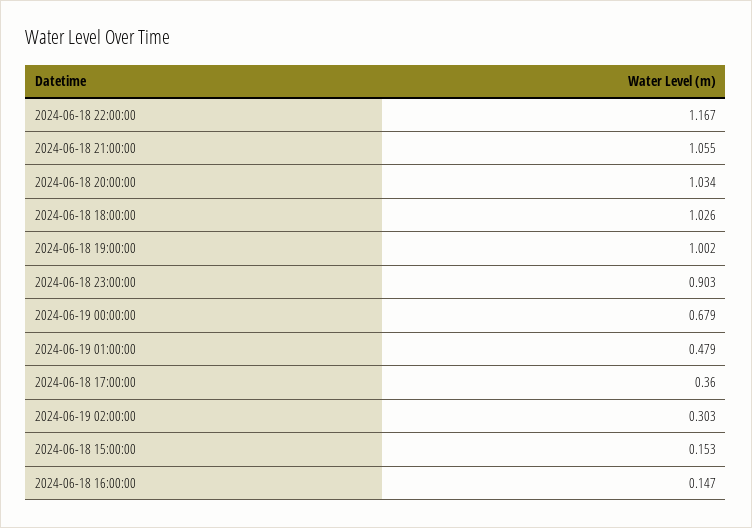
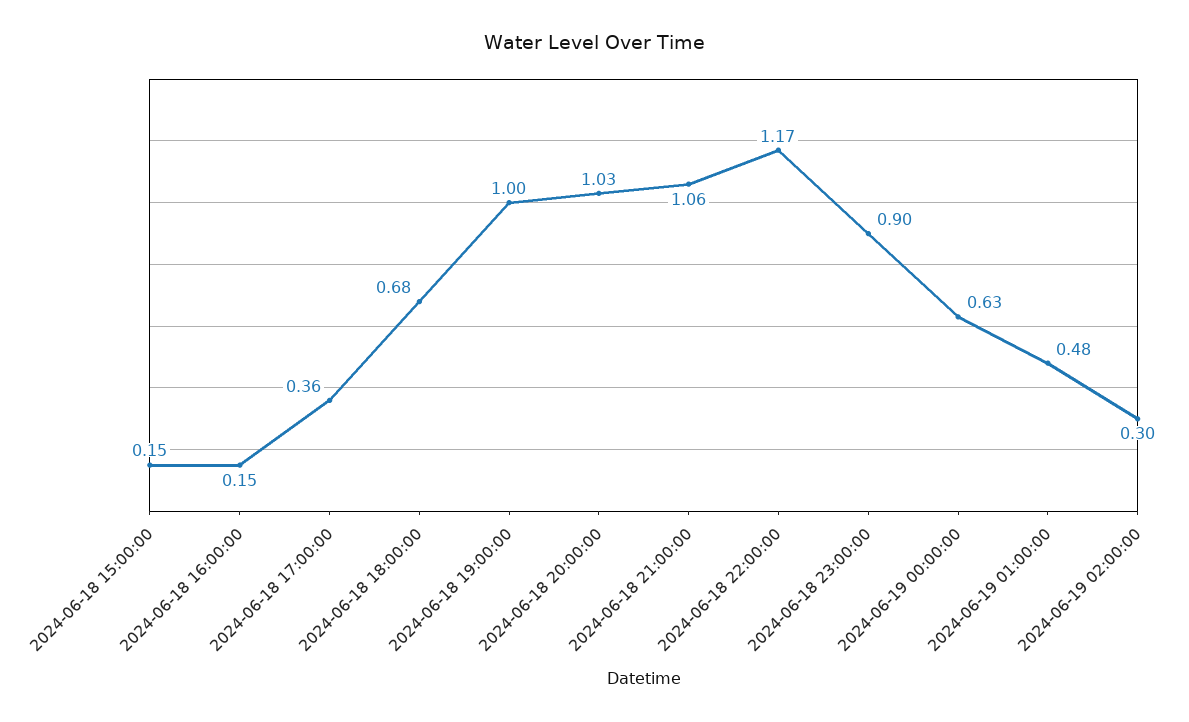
  {
    "2024-06-18 22:00:00": 1.167,
    "2024-06-18 21:00:00": 1.055,
    "2024-06-18 20:00:00": 1.034,
-   "2024-06-18 18:00:00": 1.026,
+   "2024-06-18 18:00:00": 0.68,
    "2024-06-18 19:00:00": 1.002,
    "2024-06-18 23:00:00": 0.903,
-   "2024-06-19 00:00:00": 0.679,
+   "2024-06-19 00:00:00": 0.63,
    "2024-06-19 01:00:00": 0.479,
    "2024-06-18 17:00:00": 0.36,
    "2024-06-19 02:00:00": 0.303,
    "2024-06-18 15:00:00": 0.153,
    "2024-06-18 16:00:00": 0.147
  }

